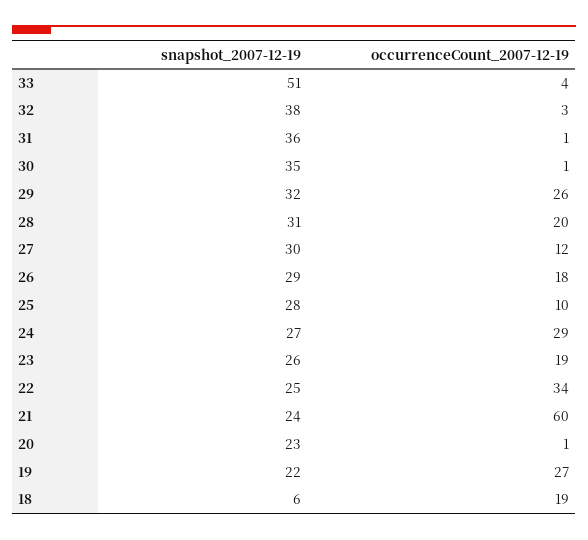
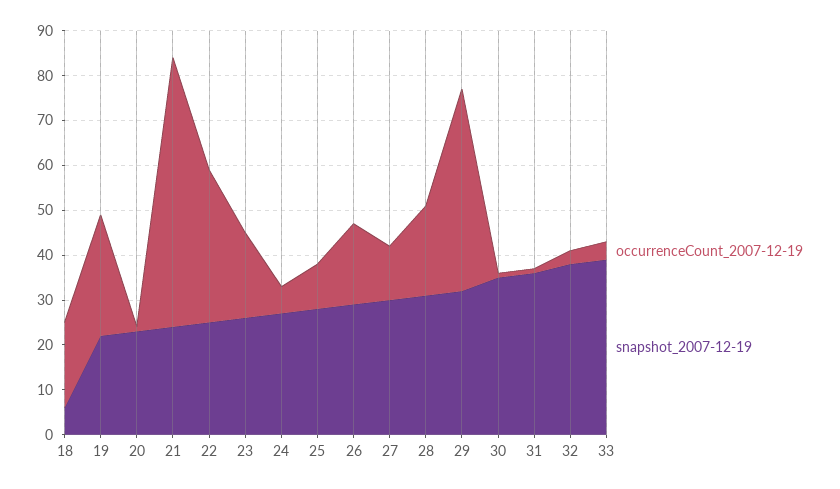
  {
    "snapshot_2007-12-19": {
-     "33": 51,
+     "33": 40,
      "32": 38,
      "31": 36,
      "30": 35,
      "29": 32,
      "28": 31,
      "27": 30,
      "26": 29,
      "25": 28,
      "24": 27,
      "23": 26,
      "22": 25,
      "21": 24,
      "20": 23,
      "19": 22,
      "18": 6
    },
    "occurrenceCount_2007-12-19": {
      "33": 4,
      "32": 3,
      "31": 1,
      "30": 1,
-     "29": 26,
+     "29": 45,
      "28": 20,
      "27": 12,
      "26": 18,
      "25": 10,
-     "24": 29,
+     "24": 5,
      "23": 19,
      "22": 34,
      "21": 60,
      "20": 1,
      "19": 27,
      "18": 19
    }
  }

